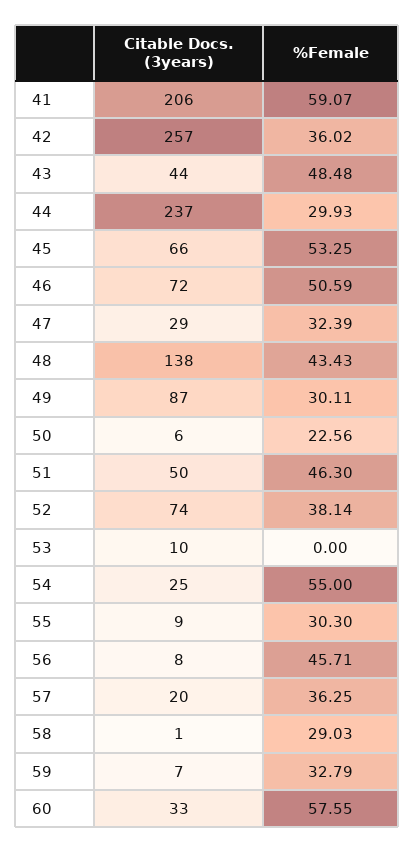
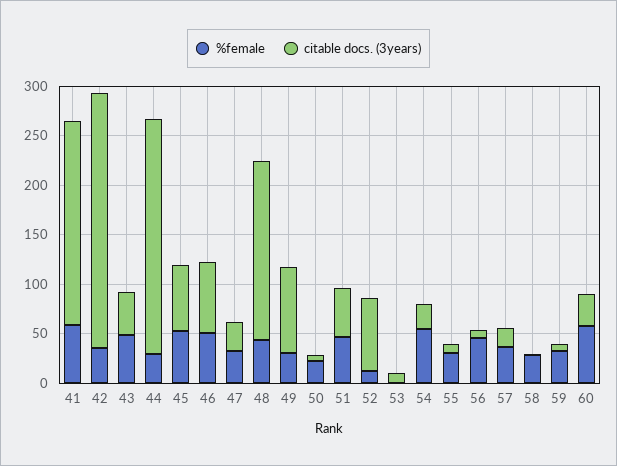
  {
    "Citable Docs. (3years)": {
      "41": 206,
      "42": 257,
      "43": 44,
      "44": 237,
      "45": 66,
      "46": 72,
      "47": 29,
-     "48": 138,
+     "48": 180,
      "49": 87,
      "50": 6,
      "51": 50,
      "52": 74,
      "53": 10,
      "54": 25,
      "55": 9,
      "56": 8,
      "57": 20,
      "58": 1,
      "59": 7,
      "60": 33
    },
    "%Female": {
      "41": 59.07,
      "42": 36.02,
      "43": 48.48,
      "44": 29.93,
      "45": 53.25,
      "46": 50.59,
      "47": 32.39,
      "48": 43.43,
      "49": 30.11,
      "50": 22.56,
      "51": 46.3,
-     "52": 38.14,
+     "52": 10,
      "53": 0,
      "54": 55,
      "55": 30.3,
      "56": 45.71,
      "57": 36.25,
      "58": 29.03,
      "59": 32.79,
      "60": 57.55
    }
  }

